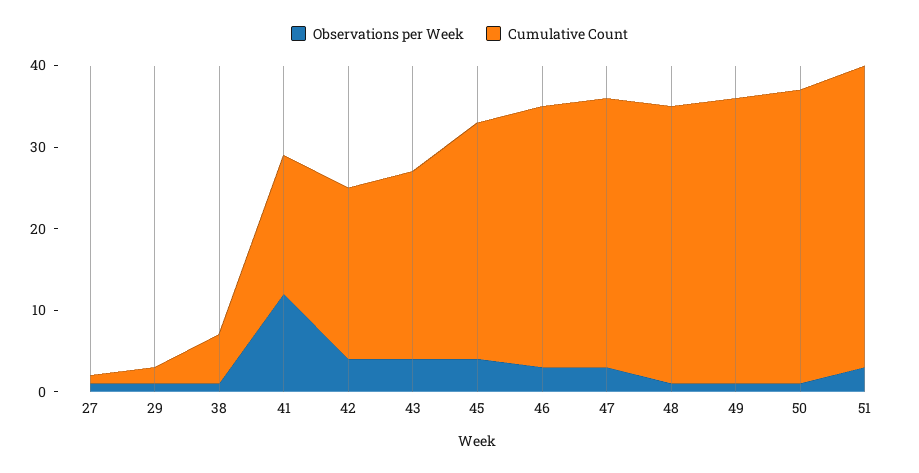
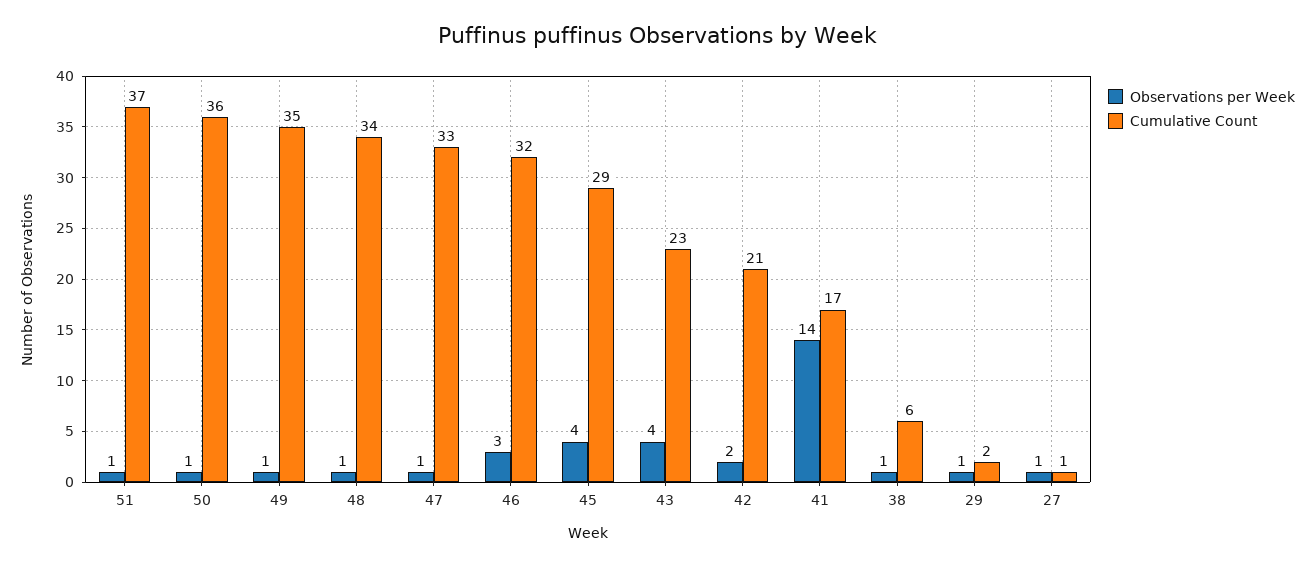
  {
    "Observations per Week": {
      "27": 1,
      "29": 1,
      "38": 1,
-     "41": 12,
+     "41": 14,
-     "42": 4,
+     "42": 2,
      "43": 4,
      "45": 4,
      "46": 3,
-     "47": 3,
+     "47": 1,
      "48": 1,
      "49": 1,
      "50": 1,
-     "51": 3
+     "51": 1
    },
    "Cumulative Count": {
      "27": 1,
      "29": 2,
      "38": 6,
      "41": 17,
      "42": 21,
      "43": 23,
      "45": 29,
      "46": 32,
      "47": 33,
      "48": 34,
      "49": 35,
      "50": 36,
      "51": 37
    }
  }

